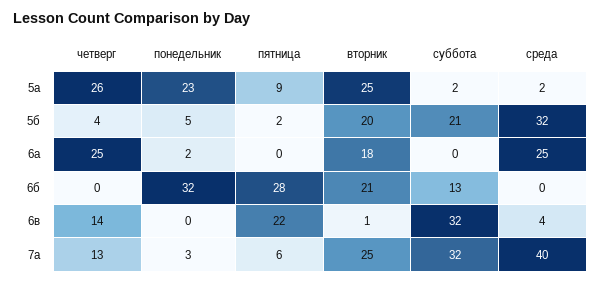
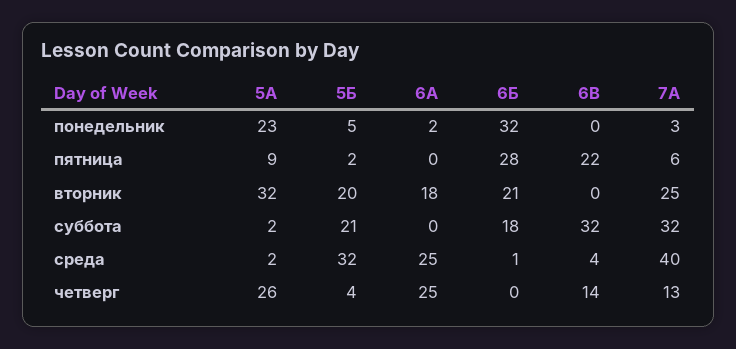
  {
    "четверг": {
      "5а": 26,
      "5б": 4,
      "6а": 25,
      "6б": 0,
      "6в": 14,
      "7а": 13
    },
    "понедельник": {
      "5а": 23,
      "5б": 5,
      "6а": 2,
      "6б": 32,
      "6в": 0,
      "7а": 3
    },
    "пятница": {
      "5а": 9,
      "5б": 2,
      "6а": 0,
      "6б": 28,
      "6в": 22,
      "7а": 6
    },
    "вторник": {
-     "5а": 25,
+     "5а": 32,
      "5б": 20,
      "6а": 18,
      "6б": 21,
-     "6в": 1,
+     "6в": 0,
      "7а": 25
    },
    "суббота": {
      "5а": 2,
      "5б": 21,
      "6а": 0,
-     "6б": 13,
+     "6б": 18,
      "6в": 32,
      "7а": 32
    },
    "среда": {
      "5а": 2,
      "5б": 32,
      "6а": 25,
-     "6б": 0,
+     "6б": 1,
      "6в": 4,
      "7а": 40
    }
  }

